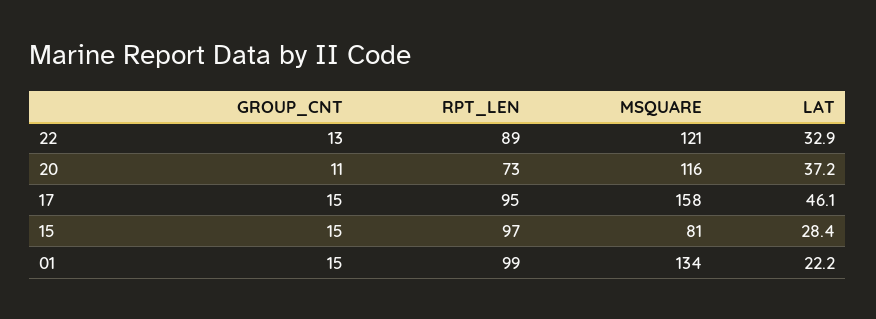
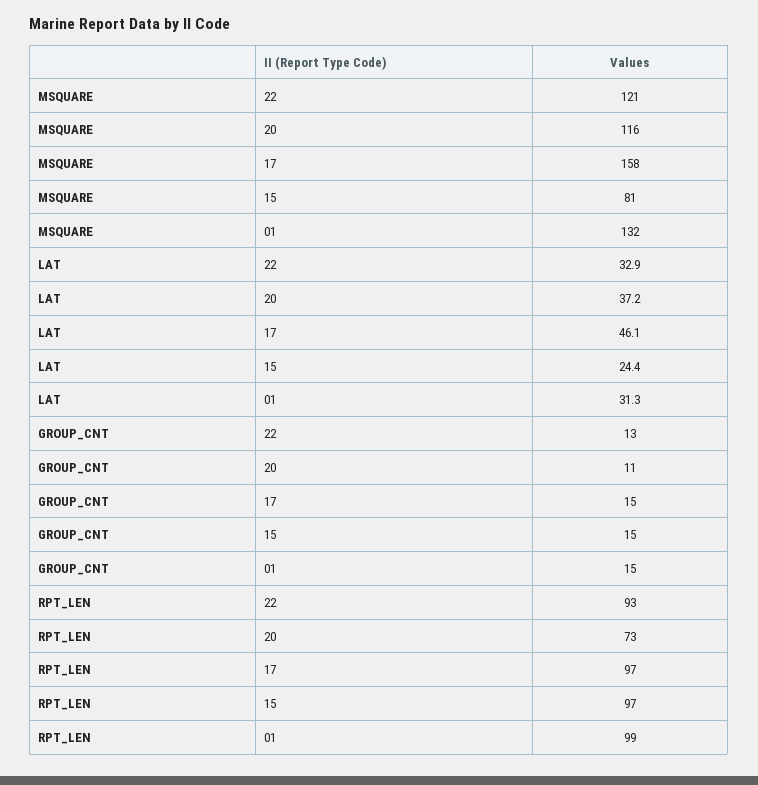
  {
    "GROUP_CNT": {
      "22": 13,
      "20": 11,
      "17": 15,
      "15": 15,
      "01": 15
    },
    "RPT_LEN": {
-     "22": 89,
+     "22": 93,
      "20": 73,
-     "17": 95,
+     "17": 97,
      "15": 97,
      "01": 99
    },
    "MSQUARE": {
      "22": 121,
      "20": 116,
      "17": 158,
      "15": 81,
-     "01": 134
+     "01": 132
    },
    "LAT": {
      "22": 32.9,
      "20": 37.2,
      "17": 46.1,
-     "15": 28.4,
+     "15": 24.4,
-     "01": 22.2
+     "01": 31.3
    }
  }

